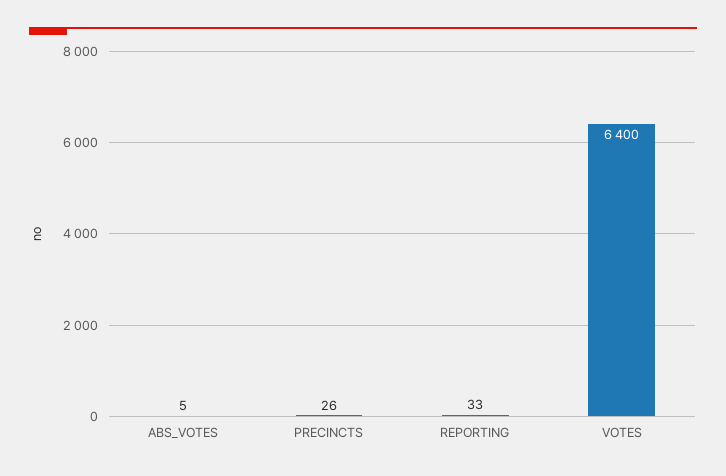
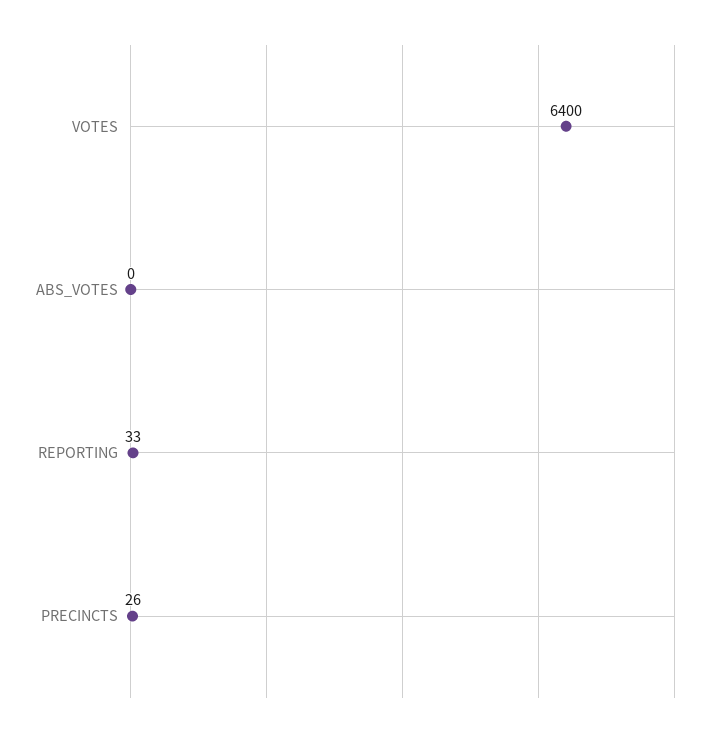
  {
-   "ABS_VOTES": 5,
+   "ABS_VOTES": 0,
    "PRECINCTS": 26,
    "REPORTING": 33,
    "VOTES": 6400
  }

